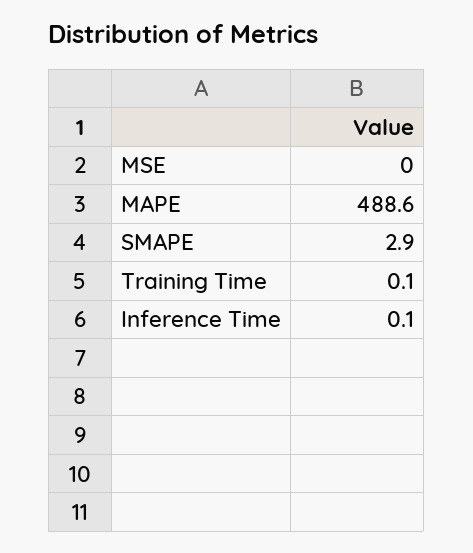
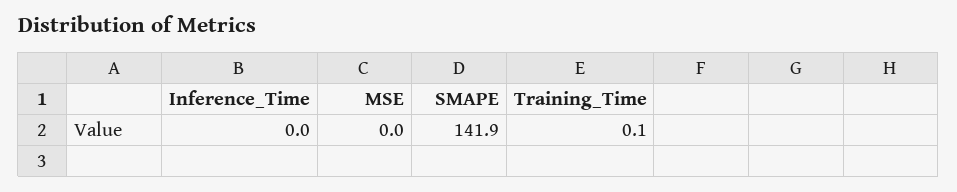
  {
    "MSE": 0,
-   "MAPE": 488.6,
-   "SMAPE": 2.9,
+   "SMAPE": 141.9,
    "Training Time": 0.1,
-   "Inference Time": 0.1
+   "Inference Time": 0
  }

